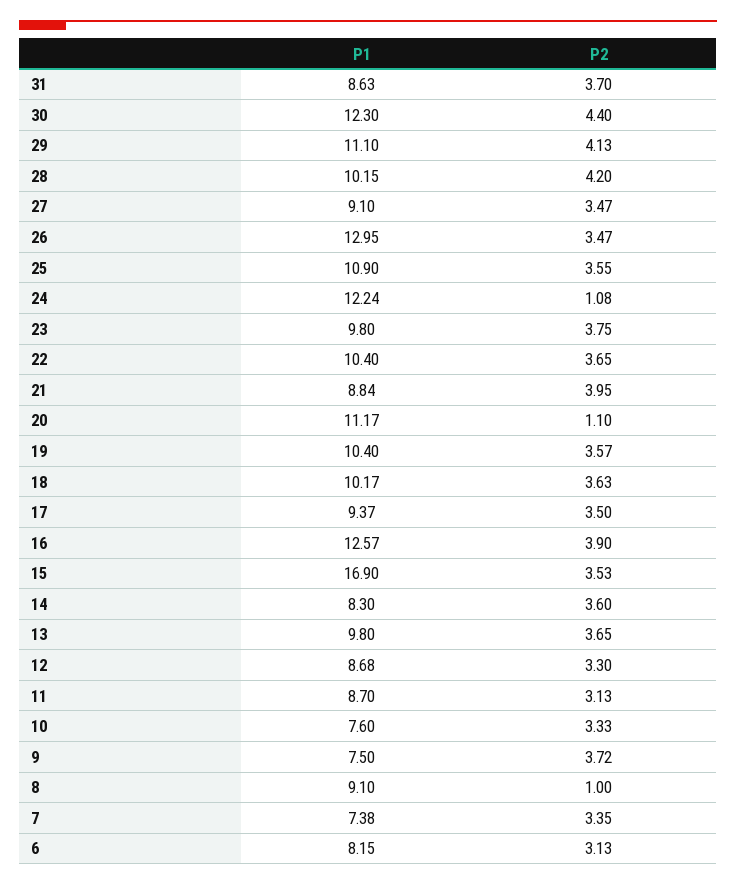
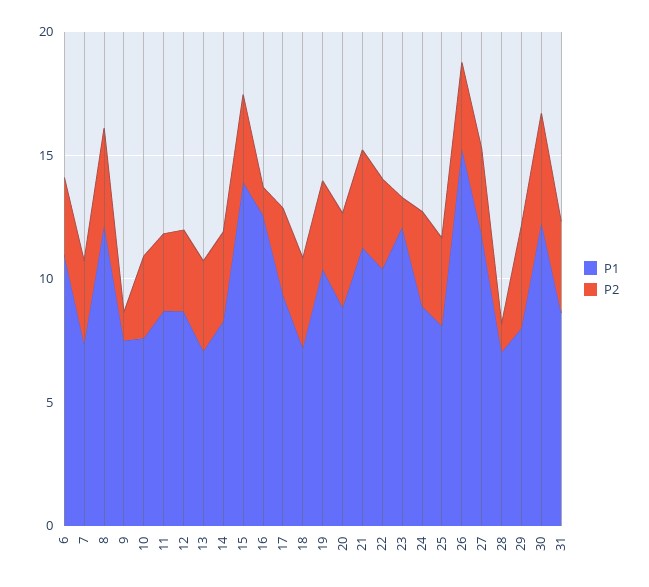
  {
    "P1": {
      "31": 8.63,
      "30": 12.3,
-     "29": 11.1,
+     "29": 8,
-     "28": 10.15,
+     "28": 7,
-     "27": 9.1,
+     "27": 12,
-     "26": 12.95,
+     "26": 15,
-     "25": 10.9,
+     "25": 8,
-     "24": 12.24,
+     "24": 9,
-     "23": 9.8,
+     "23": 12,
      "22": 10.4,
-     "21": 8.84,
+     "21": 11,
-     "20": 11.17,
+     "20": 9,
      "19": 10.4,
-     "18": 10.17,
+     "18": 7,
      "17": 9.37,
      "16": 12.57,
-     "15": 16.9,
+     "15": 14,
      "14": 8.3,
-     "13": 9.8,
+     "13": 7,
      "12": 8.68,
      "11": 8.7,
      "10": 7.6,
      "9": 7.5,
-     "8": 9.1,
+     "8": 12,
      "7": 7.38,
-     "6": 8.15
+     "6": 11
    },
    "P2": {
      "31": 3.7,
      "30": 4.4,
      "29": 4.13,
-     "28": 4.2,
+     "28": 1,
      "27": 3.47,
      "26": 3.47,
      "25": 3.55,
-     "24": 1.08,
+     "24": 4,
-     "23": 3.75,
+     "23": 1,
      "22": 3.65,
      "21": 3.95,
-     "20": 1.1,
+     "20": 4,
      "19": 3.57,
      "18": 3.63,
      "17": 3.5,
-     "16": 3.9,
+     "16": 1,
      "15": 3.53,
      "14": 3.6,
      "13": 3.65,
      "12": 3.3,
      "11": 3.13,
      "10": 3.33,
-     "9": 3.72,
+     "9": 1,
-     "8": 1,
+     "8": 4,
      "7": 3.35,
      "6": 3.13
    }
  }

